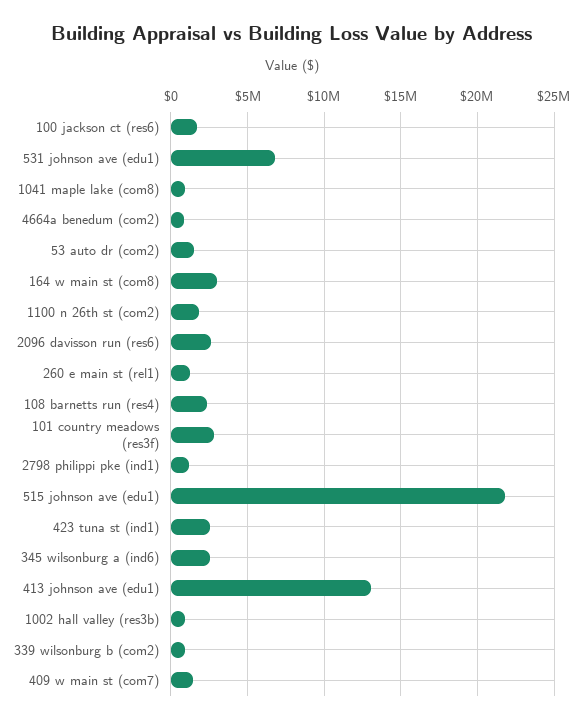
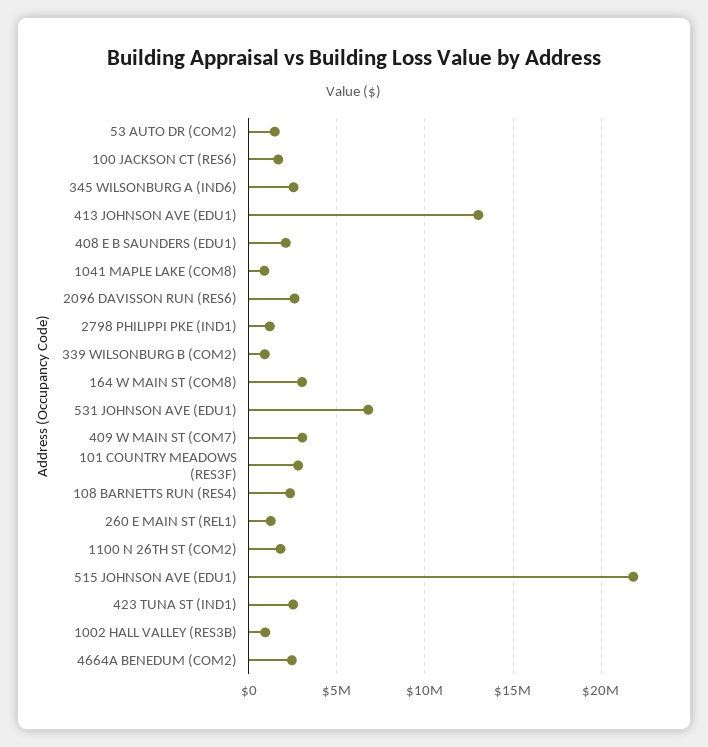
  {
    "100 jackson ct (res6)": 1500000,
    "531 johnson ave (edu1)": 7000000,
    "1041 maple lake (com8)": 1000000,
-   "4664a benedum (com2)": 1000000,
+   "4664a benedum (com2)": 2500000,
    "53 auto dr (com2)": 1500000,
    "164 w main st (com8)": 3000000,
    "1100 n 26th st (com2)": 2000000,
    "2096 davisson run (res6)": 2500000,
    "260 e main st (rel1)": 1500000,
    "108 barnetts run (res4)": 2500000,
    "101 country meadows (res3f)": 3000000,
    "2798 philippi pke (ind1)": 1000000,
    "515 johnson ave (edu1)": 22000000,
    "423 tuna st (ind1)": 2500000,
    "345 wilsonburg a (ind6)": 2500000,
    "413 johnson ave (edu1)": 13000000,
    "1002 hall valley (res3b)": 1000000,
    "339 wilsonburg b (com2)": 1000000,
-   "409 w main st (com7)": 1500000
+   "409 w main st (com7)": 3000000,
+   "408 E B SAUNDERS (EDU1)": 2000000
  }

